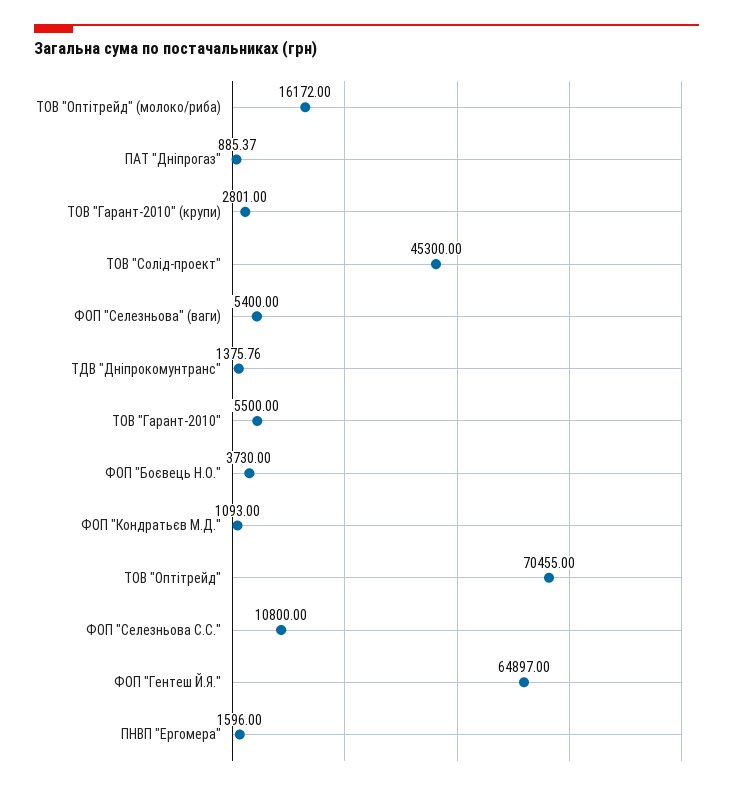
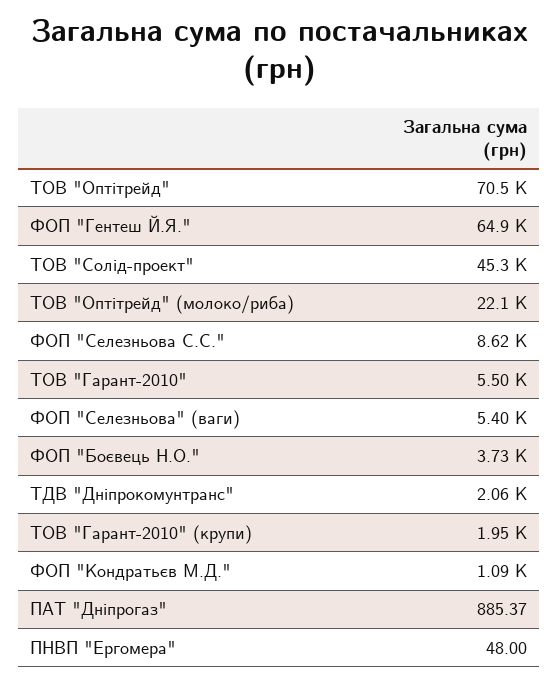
  {
-   "ТОВ \"Оптітрейд\" (молоко/риба)": 16172,
+   "ТОВ \"Оптітрейд\" (молоко/риба)": 22100,
    "ПАТ \"Дніпрогаз\"": 885.37,
-   "ТОВ \"Гарант-2010\" (крупи)": 2801,
+   "ТОВ \"Гарант-2010\" (крупи)": 1950,
    "ТОВ \"Солід-проект\"": 45300,
    "ФОП \"Селезньова\" (ваги)": 5400,
-   "ТДВ \"Дніпрокомунтранс\"": 1375.76,
+   "ТДВ \"Дніпрокомунтранс\"": 2060,
    "ТОВ \"Гарант-2010\"": 5500,
    "ФОП \"Боєвець Н.О.\"": 3730,
    "ФОП \"Кондратьєв М.Д.\"": 1093,
    "ТОВ \"Оптітрейд\"": 70455,
-   "ФОП \"Селезньова С.С.\"": 10800,
+   "ФОП \"Селезньова С.С.\"": 8620,
    "ФОП \"Гентеш Й.Я.\"": 64897,
-   "ПНВП \"Ергомера\"": 1596
+   "ПНВП \"Ергомера\"": 48
  }

